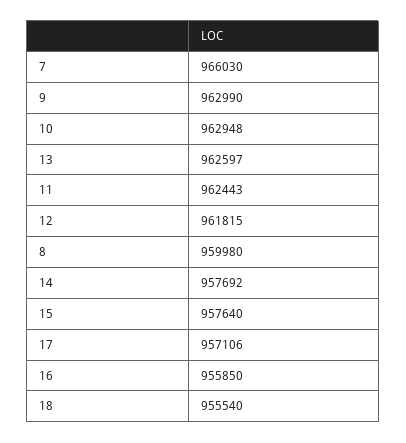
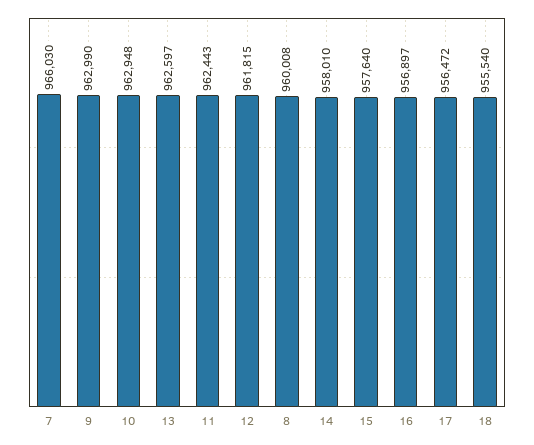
  {
    "7": 966030,
    "9": 962990,
    "10": 962948,
    "13": 962597,
    "11": 962443,
    "12": 961815,
-   "8": 959980,
+   "8": 960008,
-   "14": 957692,
+   "14": 958010,
    "15": 957640,
-   "17": 957106,
+   "17": 956472,
-   "16": 955850,
+   "16": 956897,
    "18": 955540
  }

